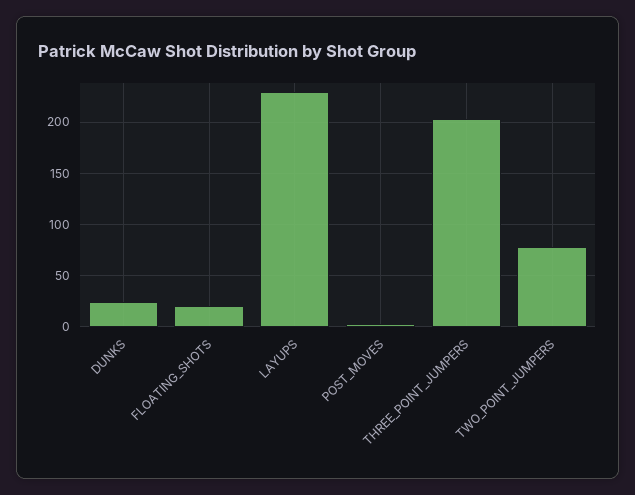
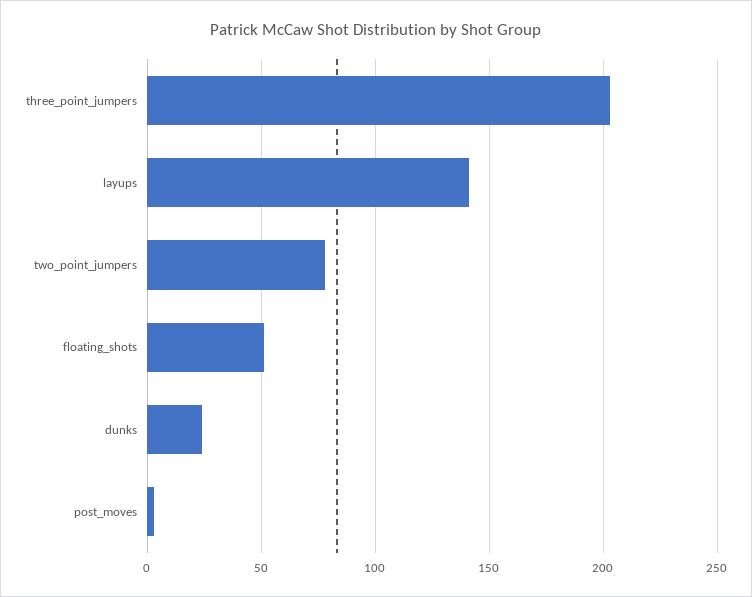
  {
    "DUNKS": 25,
-   "FLOATING_SHOTS": 20,
+   "FLOATING_SHOTS": 50,
-   "LAYUPS": 230,
+   "LAYUPS": 140,
    "POST_MOVES": 5,
    "THREE_POINT_JUMPERS": 205,
    "TWO_POINT_JUMPERS": 80
  }

